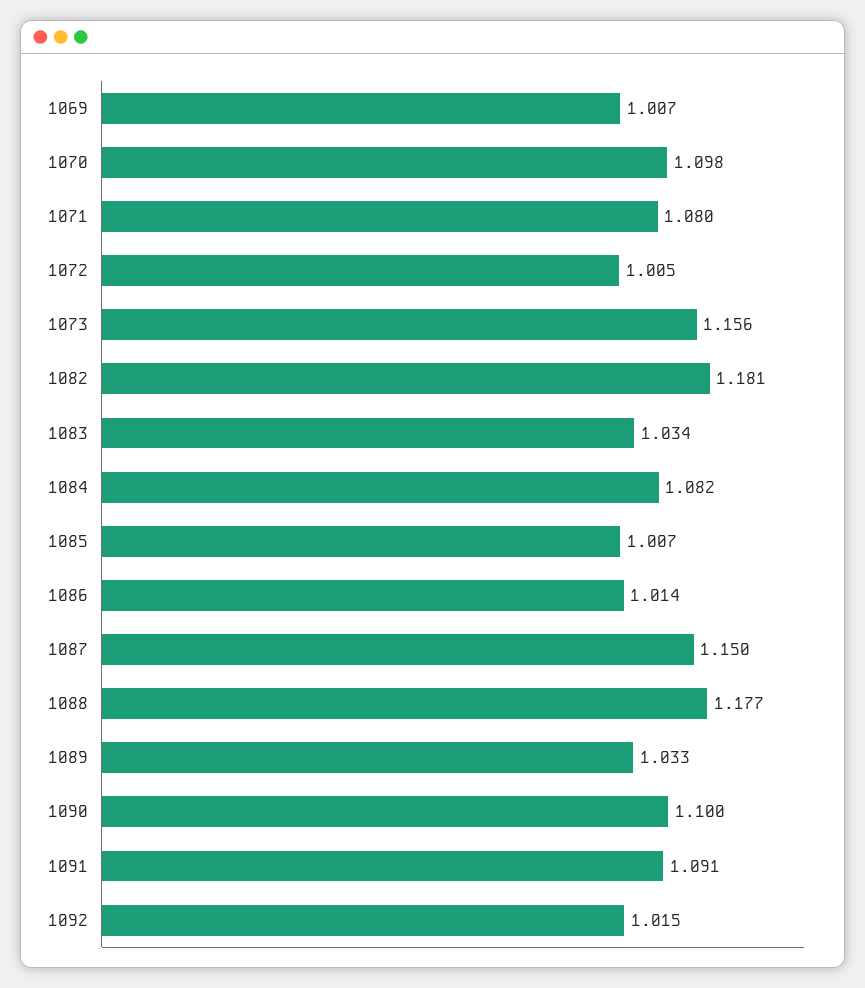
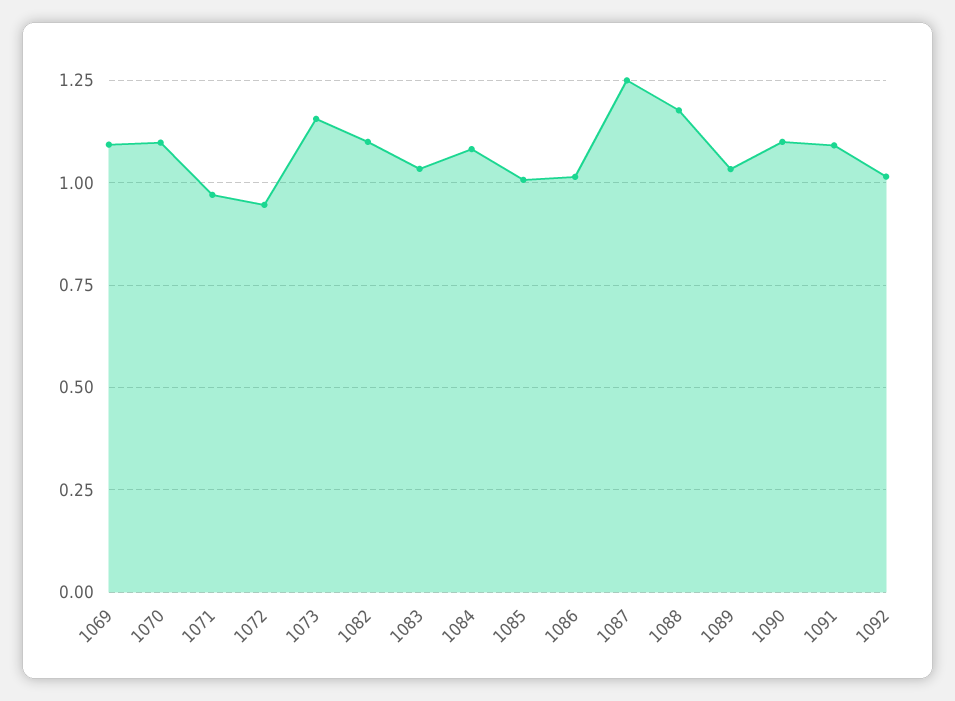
  {
-   "1069": 1.007,
+   "1069": 1.1,
    "1070": 1.098,
-   "1071": 1.08,
+   "1071": 0.975,
-   "1072": 1.005,
+   "1072": 0.95,
    "1073": 1.156,
-   "1082": 1.181,
+   "1082": 1.1,
    "1083": 1.034,
    "1084": 1.082,
    "1085": 1.007,
    "1086": 1.014,
-   "1087": 1.15,
+   "1087": 1.25,
    "1088": 1.177,
    "1089": 1.033,
    "1090": 1.1,
    "1091": 1.091,
    "1092": 1.015
  }

